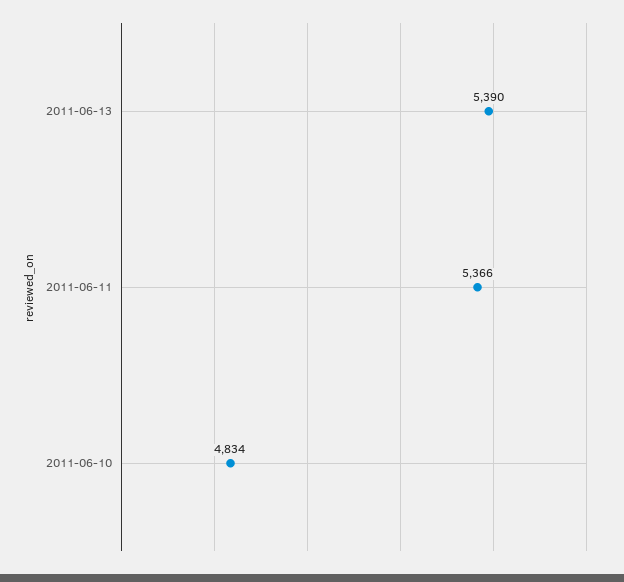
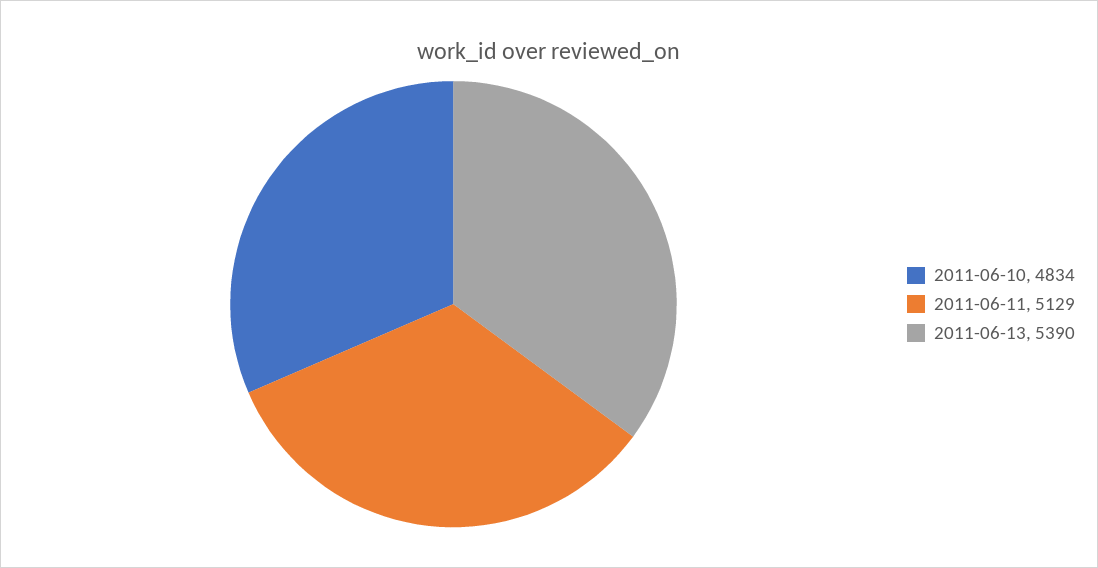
  {
    "2011-06-13": 5390,
-   "2011-06-11": 5366,
+   "2011-06-11": 5129,
    "2011-06-10": 4834
  }

